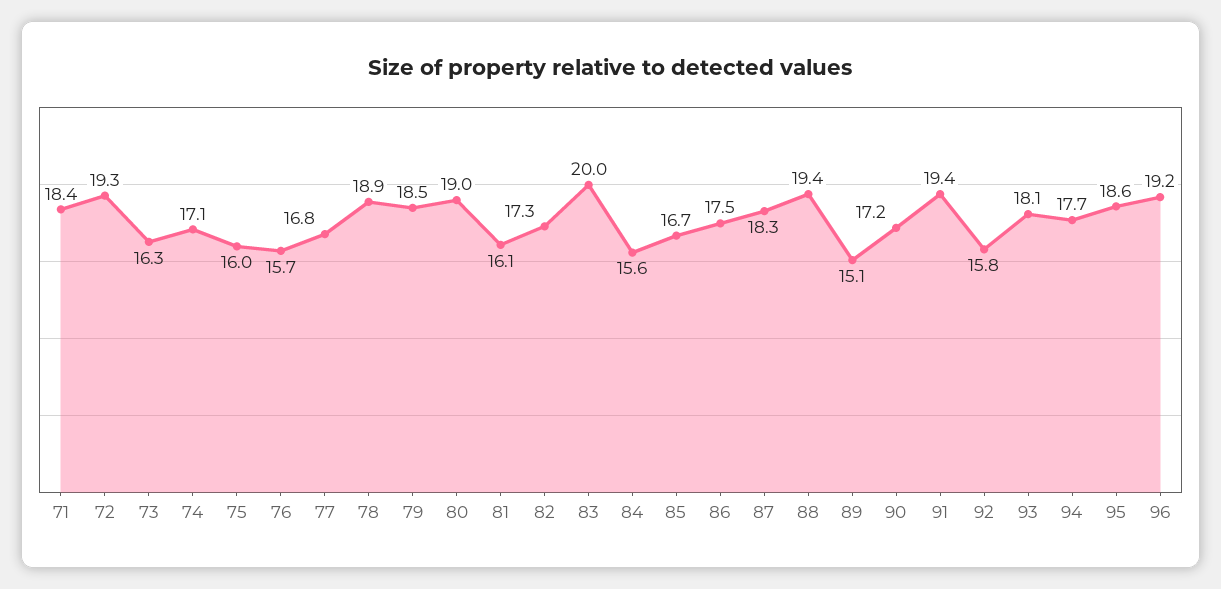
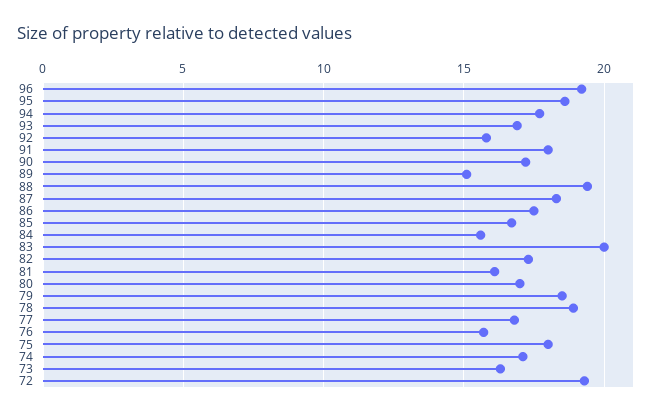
  {
-   "71": 18.4,
    "72": 19.3,
    "73": 16.3,
    "74": 17.1,
-   "75": 16,
+   "75": 18,
    "76": 15.7,
    "77": 16.8,
    "78": 18.9,
    "79": 18.5,
-   "80": 19,
+   "80": 17,
    "81": 16.1,
    "82": 17.3,
    "83": 20,
    "84": 15.6,
    "85": 16.7,
    "86": 17.5,
    "87": 18.3,
    "88": 19.4,
    "89": 15.1,
    "90": 17.2,
-   "91": 19.4,
+   "91": 18,
    "92": 15.8,
-   "93": 18.1,
+   "93": 17,
    "94": 17.7,
    "95": 18.6,
    "96": 19.2
  }

